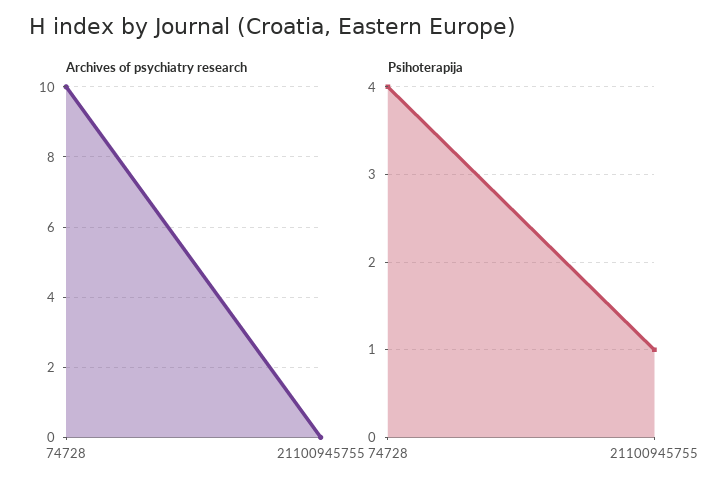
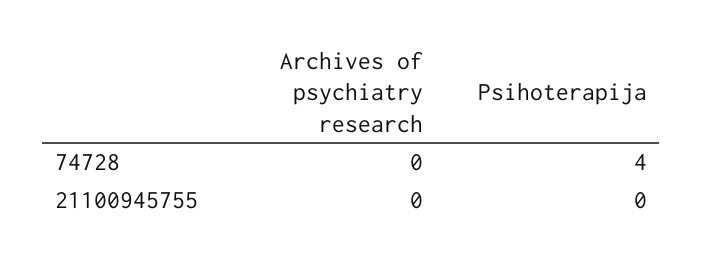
  {
    "Archives of psychiatry research": {
-     "74728": 10,
+     "74728": 0,
      "21100945755": 0
    },
    "Psihoterapija": {
      "74728": 4,
-     "21100945755": 1
+     "21100945755": 0
    }
  }

